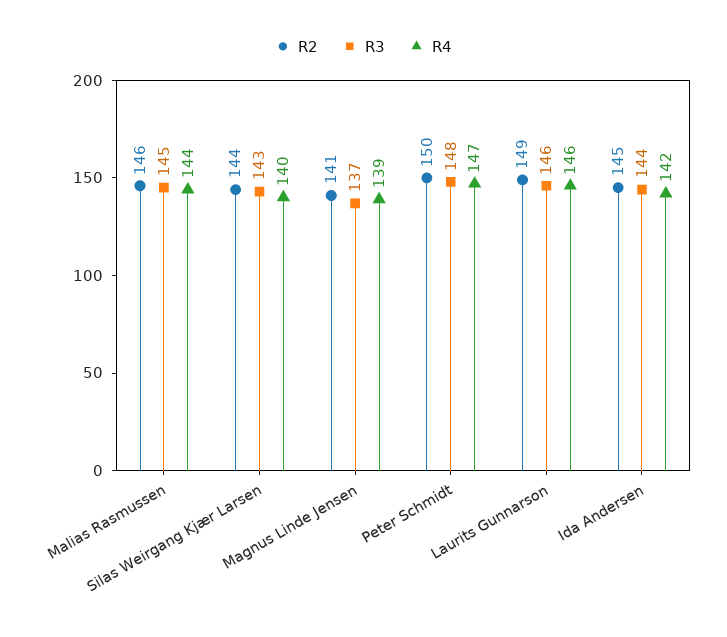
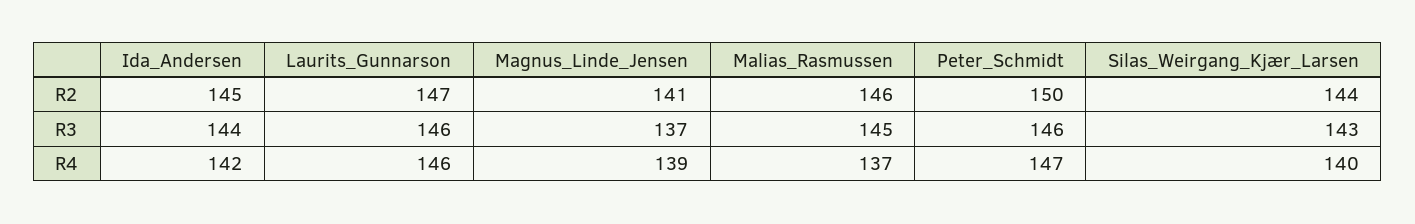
  {
    "R2": {
      "Malias Rasmussen": 146,
      "Silas Weirgang Kjær Larsen": 144,
      "Magnus Linde Jensen": 141,
      "Peter Schmidt": 150,
-     "Laurits Gunnarson": 149,
+     "Laurits Gunnarson": 147,
      "Ida Andersen": 145
    },
    "R3": {
      "Malias Rasmussen": 145,
      "Silas Weirgang Kjær Larsen": 143,
      "Magnus Linde Jensen": 137,
-     "Peter Schmidt": 148,
+     "Peter Schmidt": 146,
      "Laurits Gunnarson": 146,
      "Ida Andersen": 144
    },
    "R4": {
-     "Malias Rasmussen": 144,
+     "Malias Rasmussen": 137,
      "Silas Weirgang Kjær Larsen": 140,
      "Magnus Linde Jensen": 139,
      "Peter Schmidt": 147,
      "Laurits Gunnarson": 146,
      "Ida Andersen": 142
    }
  }

